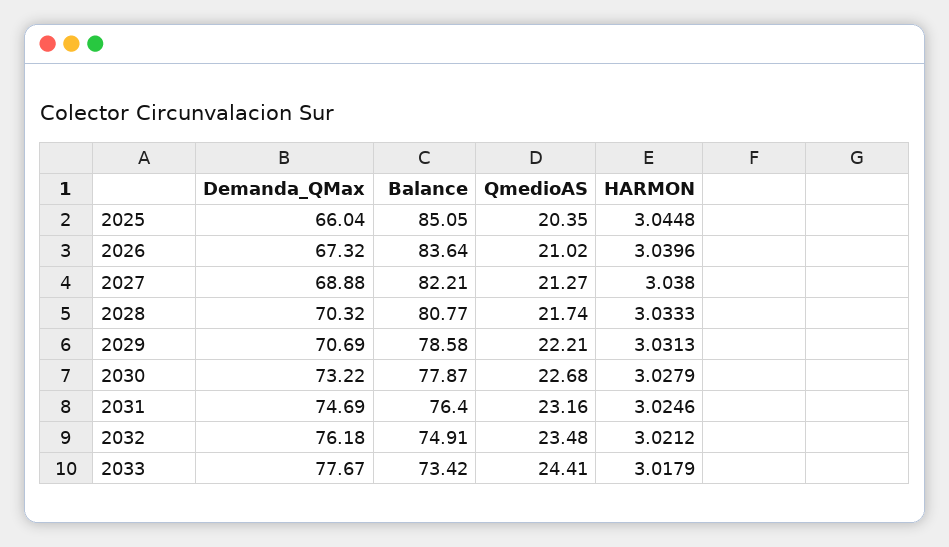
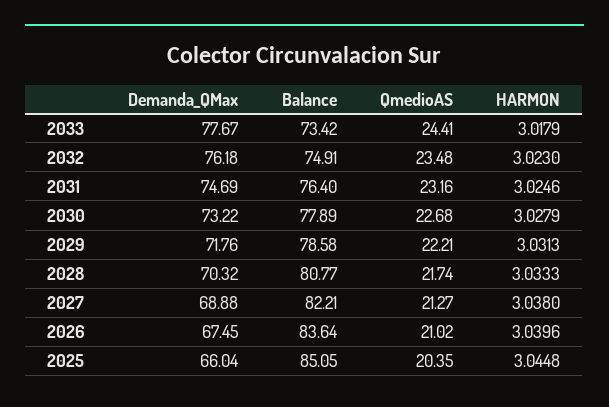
  {
    "Demanda_QMax": {
      "2025": 66.04,
-     "2026": 67.32,
+     "2026": 67.45,
      "2027": 68.88,
      "2028": 70.32,
-     "2029": 70.69,
+     "2029": 71.76,
      "2030": 73.22,
      "2031": 74.69,
      "2032": 76.18,
      "2033": 77.67
    },
    "Balance": {
      "2025": 85.05,
      "2026": 83.64,
      "2027": 82.21,
      "2028": 80.77,
      "2029": 78.58,
-     "2030": 77.87,
+     "2030": 77.89,
      "2031": 76.4,
      "2032": 74.91,
      "2033": 73.42
    },
    "QmedioAS": {
      "2025": 20.35,
      "2026": 21.02,
      "2027": 21.27,
      "2028": 21.74,
      "2029": 22.21,
      "2030": 22.68,
      "2031": 23.16,
      "2032": 23.48,
      "2033": 24.41
    },
    "HARMON": {
      "2025": 3.0448,
      "2026": 3.0396,
      "2027": 3.038,
      "2028": 3.0333,
      "2029": 3.0313,
      "2030": 3.0279,
      "2031": 3.0246,
-     "2032": 3.0212,
+     "2032": 3.023,
      "2033": 3.0179
    }
  }

